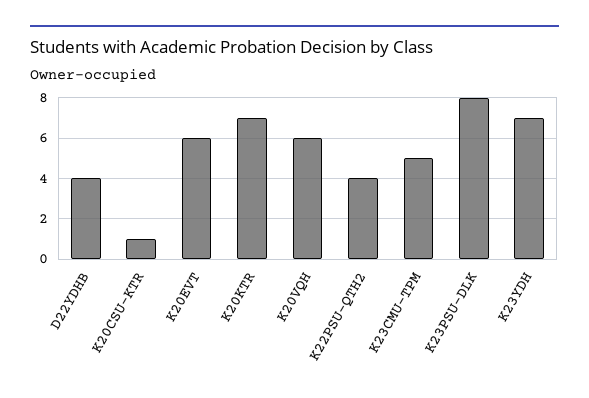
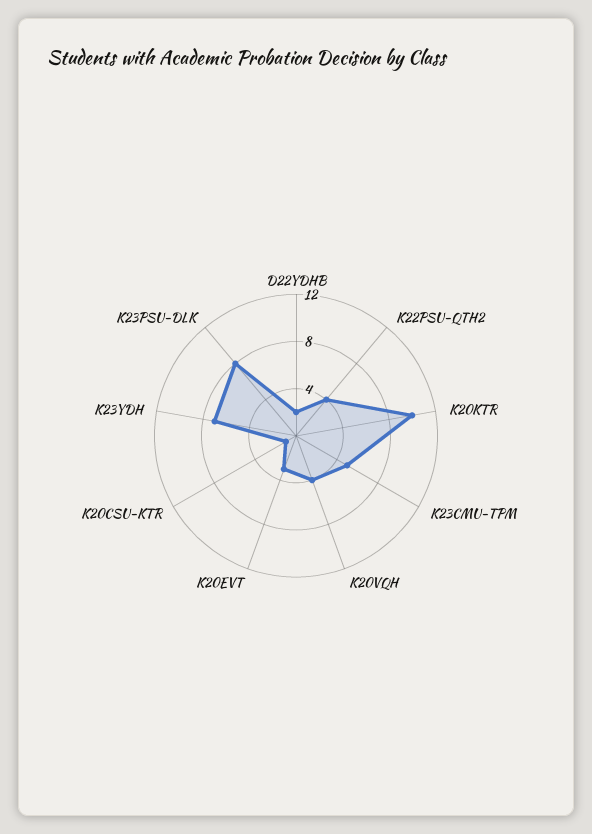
  {
-   "D22YDHB": 4,
+   "D22YDHB": 2,
    "K20CSU-KTR": 1,
-   "K20EVT": 6,
+   "K20EVT": 3,
-   "K20KTR": 7,
+   "K20KTR": 10,
-   "K20VQH": 6,
+   "K20VQH": 4,
    "K22PSU-QTH2": 4,
    "K23CMU-TPM": 5,
    "K23PSU-DLK": 8,
    "K23YDH": 7
  }

